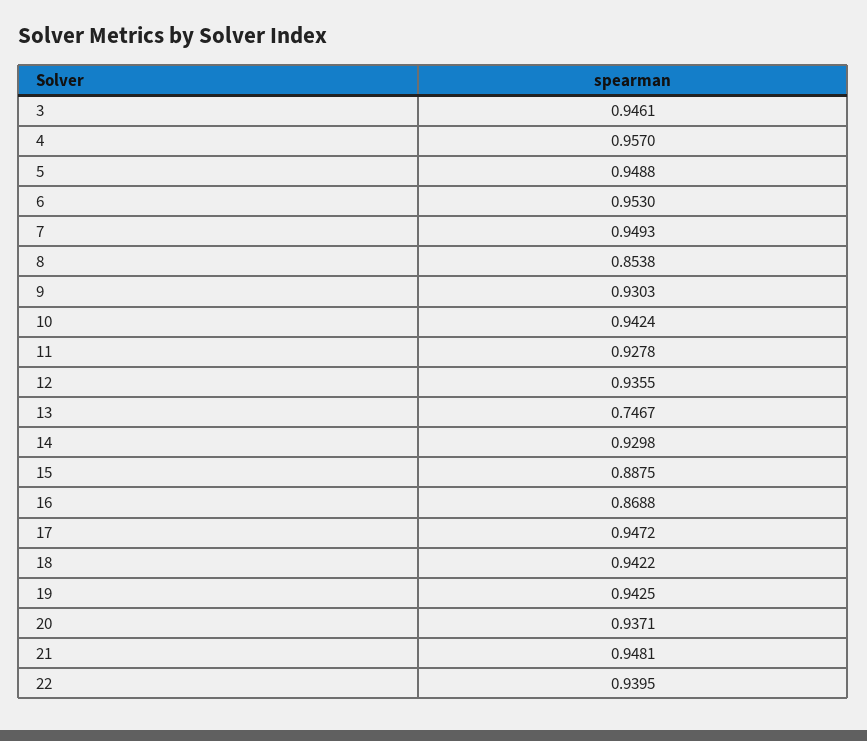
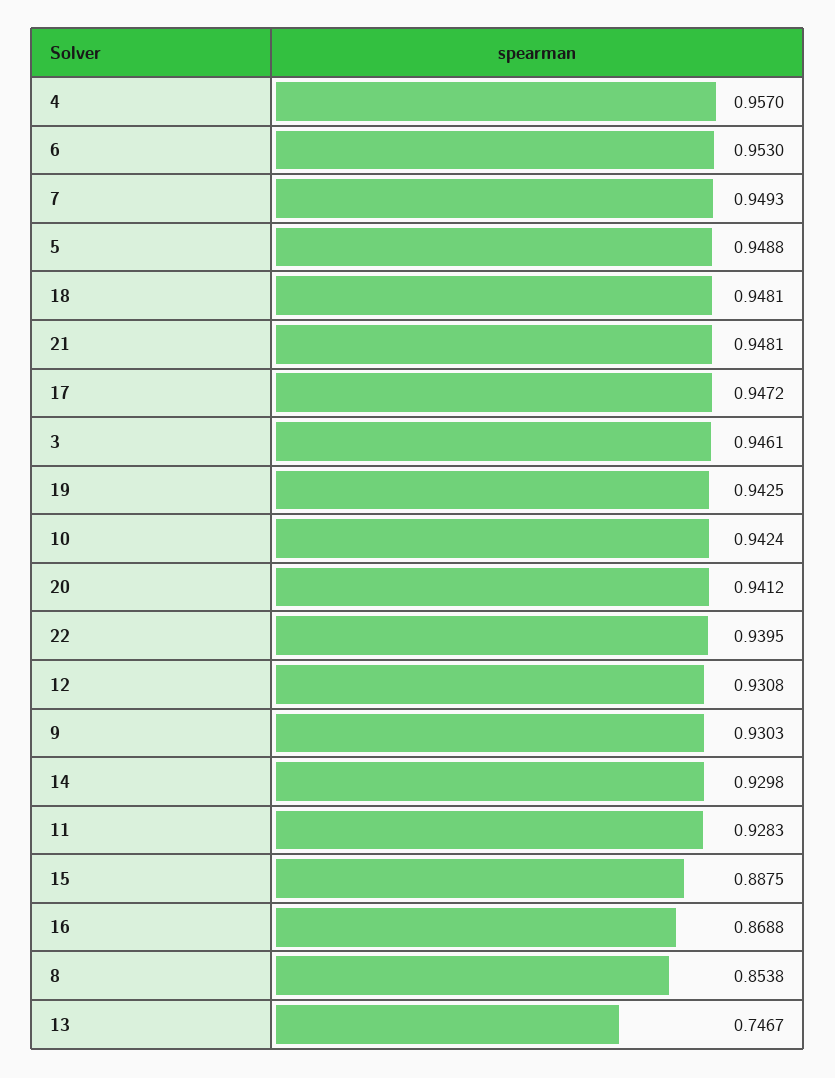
  {
    "3": 0.9461,
    "4": 0.957,
    "5": 0.9488,
    "6": 0.953,
    "7": 0.9493,
    "8": 0.8538,
    "9": 0.9303,
    "10": 0.9424,
-   "11": 0.9278,
+   "11": 0.9283,
-   "12": 0.9355,
+   "12": 0.9308,
    "13": 0.7467,
    "14": 0.9298,
    "15": 0.8875,
    "16": 0.8688,
    "17": 0.9472,
-   "18": 0.9422,
+   "18": 0.9481,
    "19": 0.9425,
-   "20": 0.9371,
+   "20": 0.9412,
    "21": 0.9481,
    "22": 0.9395
  }

